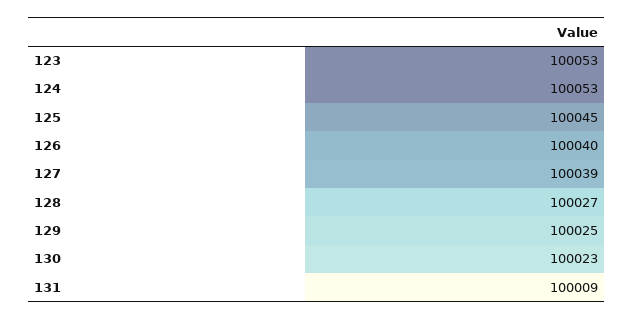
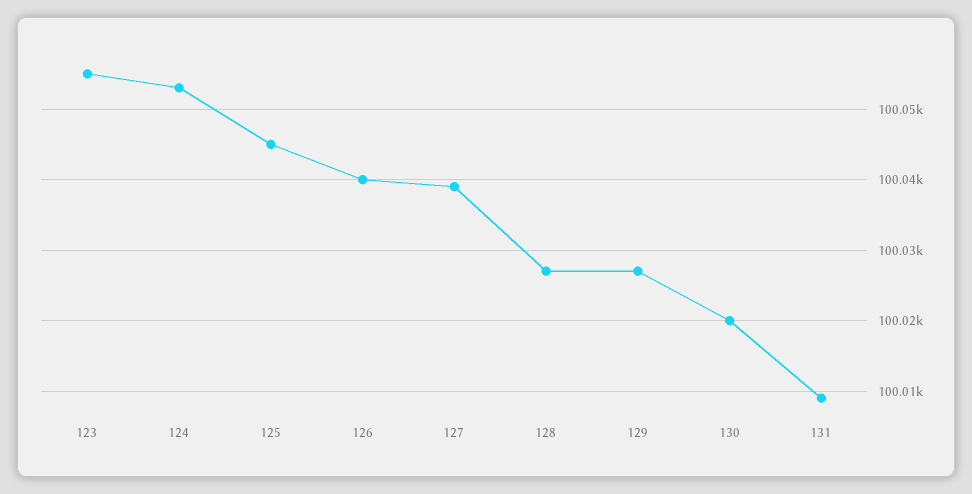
  {
-   "123": 100053,
+   "123": 100055,
    "124": 100053,
    "125": 100045,
    "126": 100040,
    "127": 100039,
    "128": 100027,
-   "129": 100025,
+   "129": 100027,
-   "130": 100023,
+   "130": 100020,
    "131": 100009
  }

